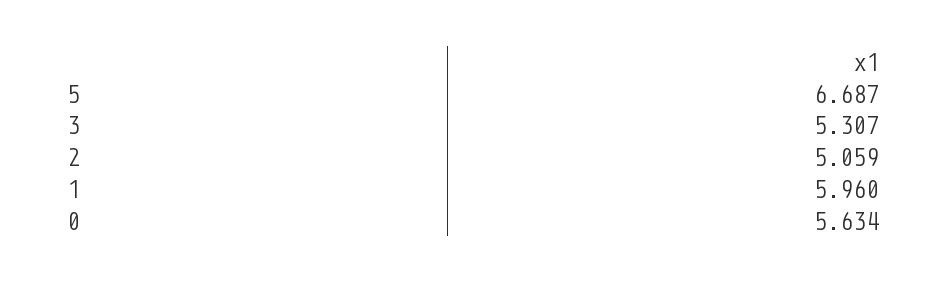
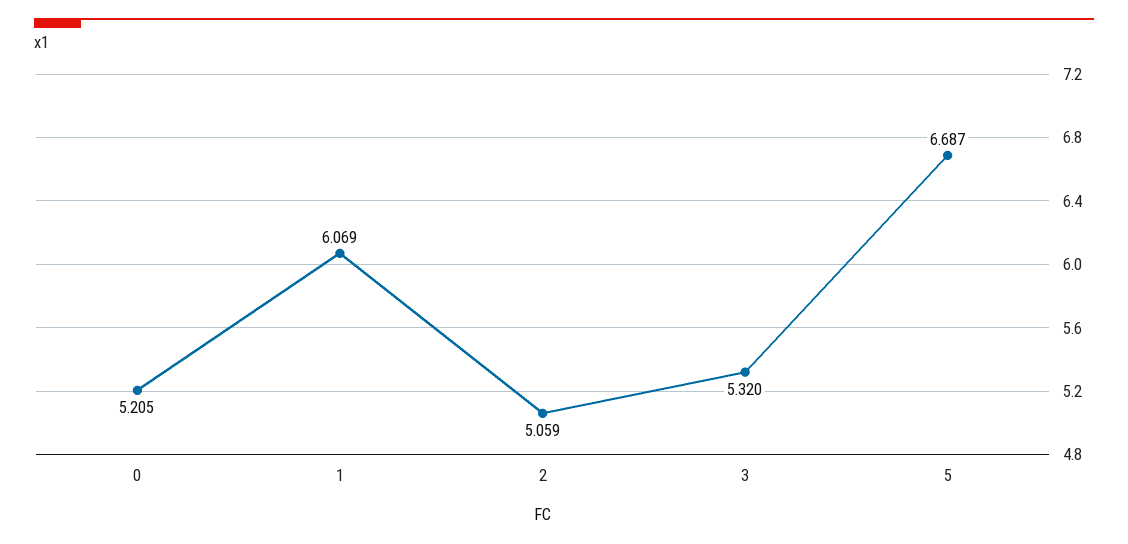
  {
    "5": 6.687,
-   "3": 5.307,
+   "3": 5.32,
    "2": 5.059,
-   "1": 5.96,
+   "1": 6.069,
-   "0": 5.634
+   "0": 5.205
  }

